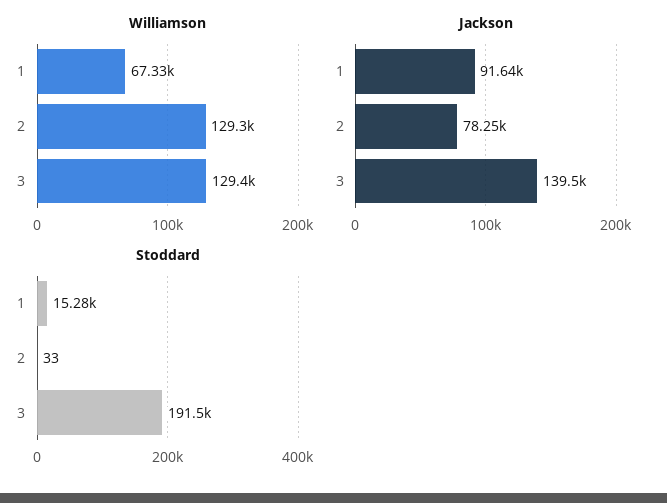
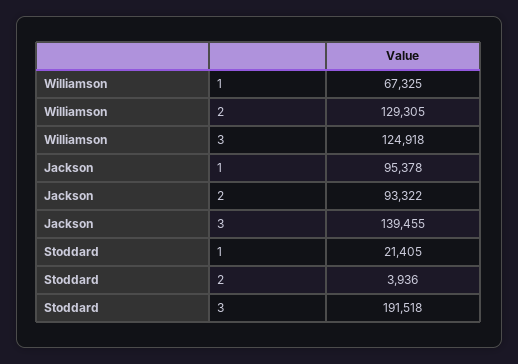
  {
    "Williamson": {
      "1": 67325,
      "2": 129305,
-     "3": 129400
+     "3": 124918
    },
    "Jackson": {
-     "1": 91640,
+     "1": 95378,
-     "2": 78250,
+     "2": 93322,
      "3": 139455
    },
    "Stoddard": {
-     "1": 15280,
+     "1": 21405,
-     "2": 33,
+     "2": 3936,
      "3": 191518
    }
  }

